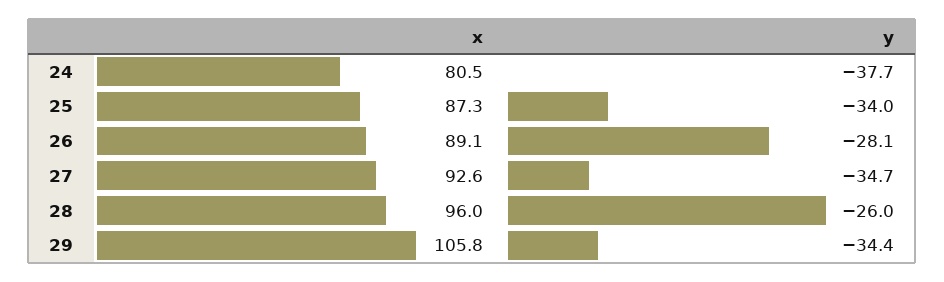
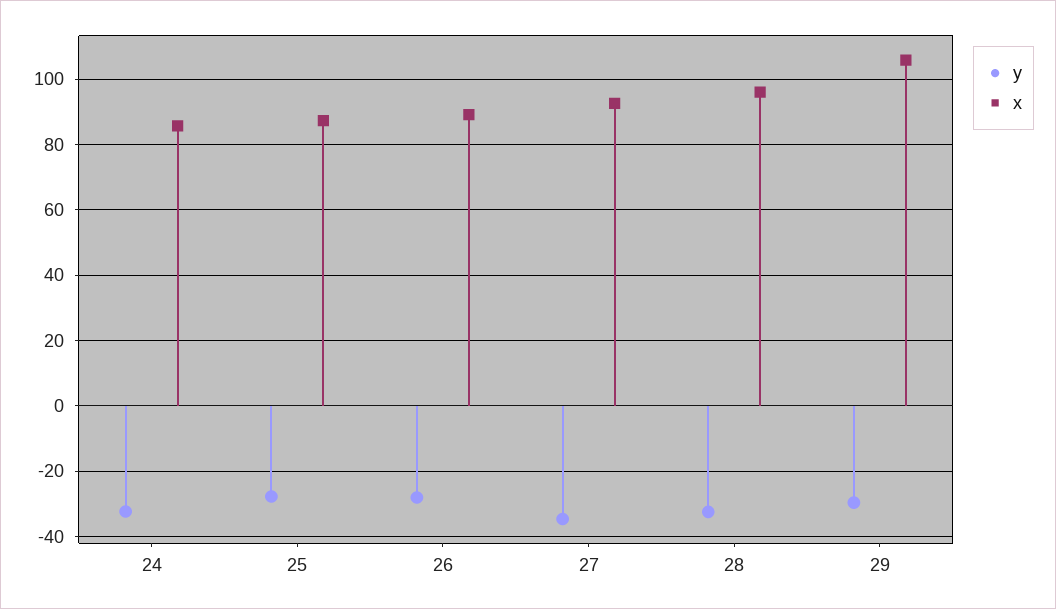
  {
    "x": {
-     "24": 80.5,
+     "24": 86,
      "25": 87.3,
      "26": 89.1,
      "27": 92.6,
      "28": 96,
      "29": 105.8
    },
    "y": {
-     "24": -37.7,
+     "24": -32,
-     "25": -34,
+     "25": -28,
      "26": -28.1,
      "27": -34.7,
-     "28": -26,
+     "28": -32,
-     "29": -34.4
+     "29": -30
    }
  }

